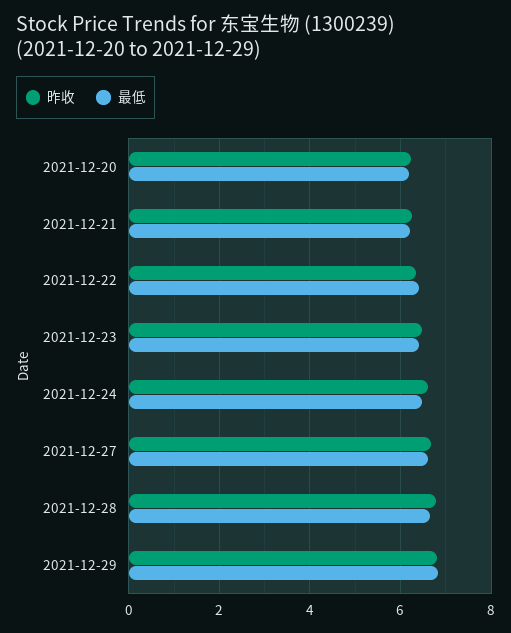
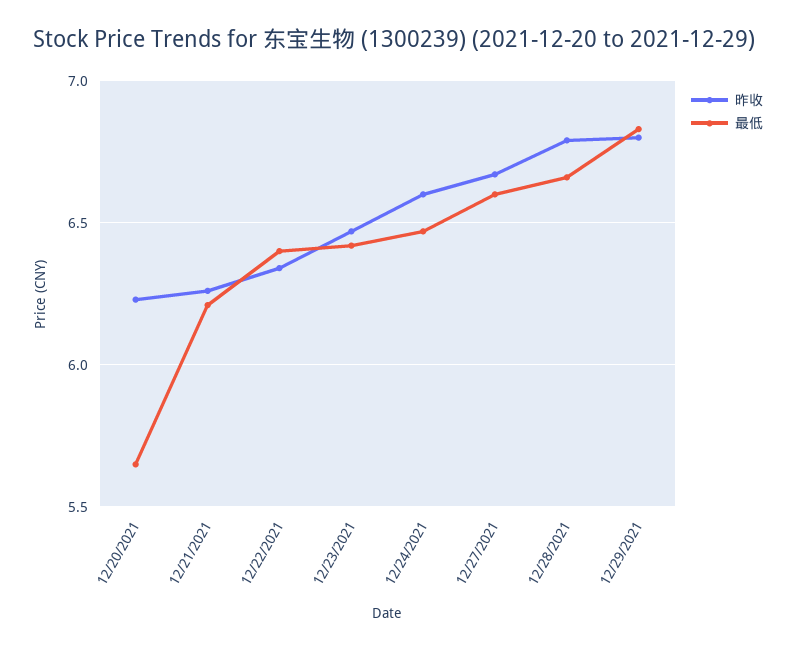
  {
    "昨收": {
      "2021-12-20": 6.25,
      "2021-12-21": 6.25,
      "2021-12-22": 6.35,
      "2021-12-23": 6.45,
      "2021-12-24": 6.6,
      "2021-12-27": 6.65,
      "2021-12-28": 6.8,
      "2021-12-29": 6.8
    },
    "最低": {
-     "2021-12-20": 6.2,
+     "2021-12-20": 5.65,
      "2021-12-21": 6.2,
      "2021-12-22": 6.4,
      "2021-12-23": 6.4,
      "2021-12-24": 6.45,
      "2021-12-27": 6.6,
      "2021-12-28": 6.65,
      "2021-12-29": 6.85
    }
  }

